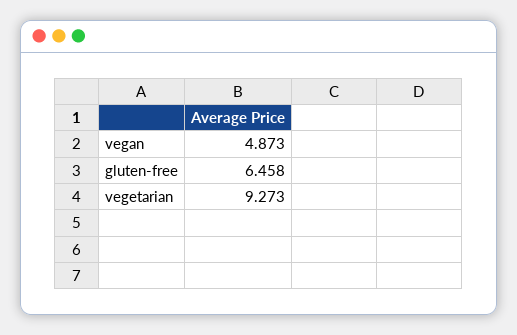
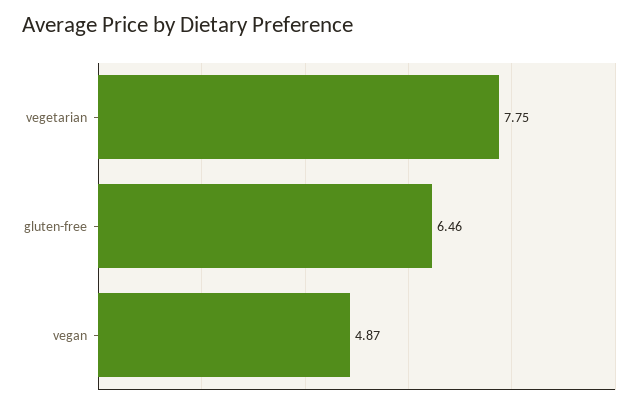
  {
    "vegan": 4.873,
    "gluten-free": 6.458,
-   "vegetarian": 9.273
+   "vegetarian": 7.75
  }

